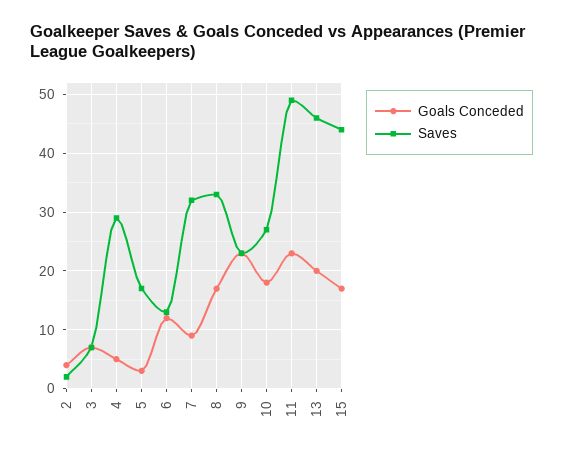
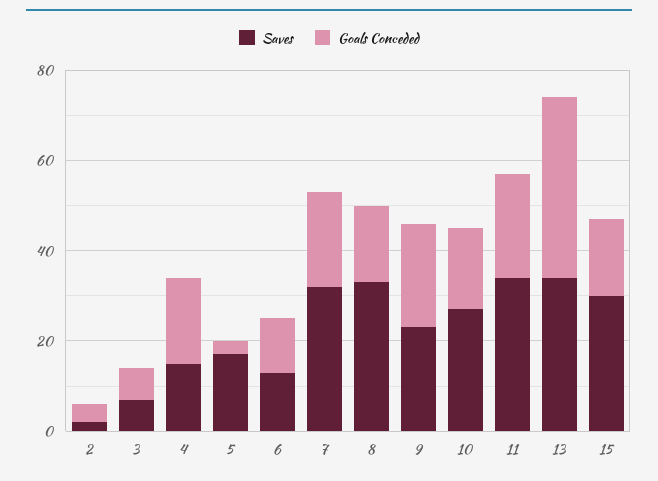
  {
    "Goals Conceded": {
      "2": 5,
      "3": 5,
-     "4": 5,
+     "4": 20,
      "5": 5,
      "6": 10,
-     "7": 10,
+     "7": 20,
      "8": 15,
      "9": 25,
      "10": 20,
      "11": 25,
-     "13": 20,
+     "13": 40,
      "15": 15
    },
    "Saves": {
      "2": 0,
      "3": 5,
-     "4": 30,
+     "4": 15,
      "5": 15,
      "6": 15,
      "7": 30,
      "8": 35,
      "9": 25,
      "10": 25,
-     "11": 50,
+     "11": 35,
-     "13": 45,
+     "13": 35,
-     "15": 45
+     "15": 30
    }
  }

